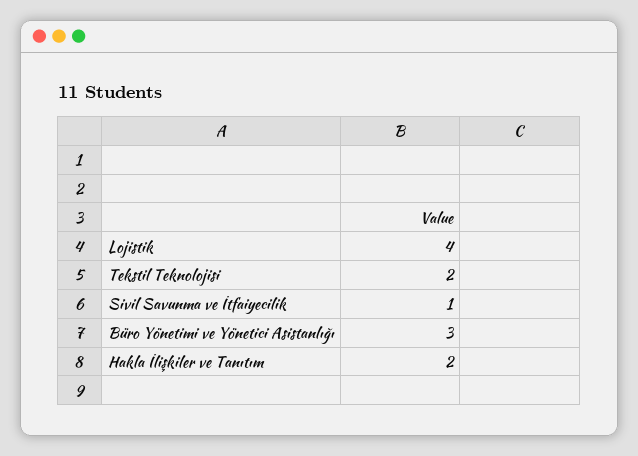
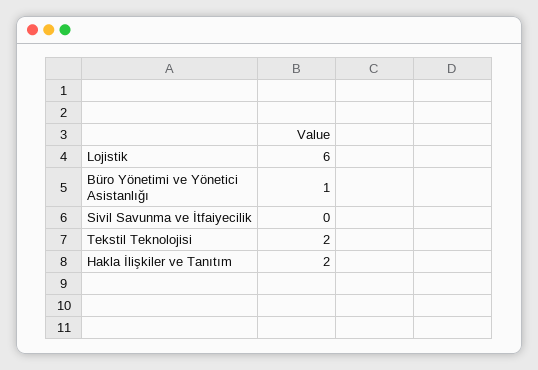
  {
-   "Lojistik": 4,
+   "Lojistik": 6,
    "Tekstil Teknolojisi": 2,
-   "Sivil Savunma ve İtfaiyecilik": 1,
+   "Sivil Savunma ve İtfaiyecilik": 0,
-   "Büro Yönetimi ve Yönetici Asistanlığı": 3,
+   "Büro Yönetimi ve Yönetici Asistanlığı": 1,
    "Hakla İlişkiler ve Tanıtım": 2
  }

